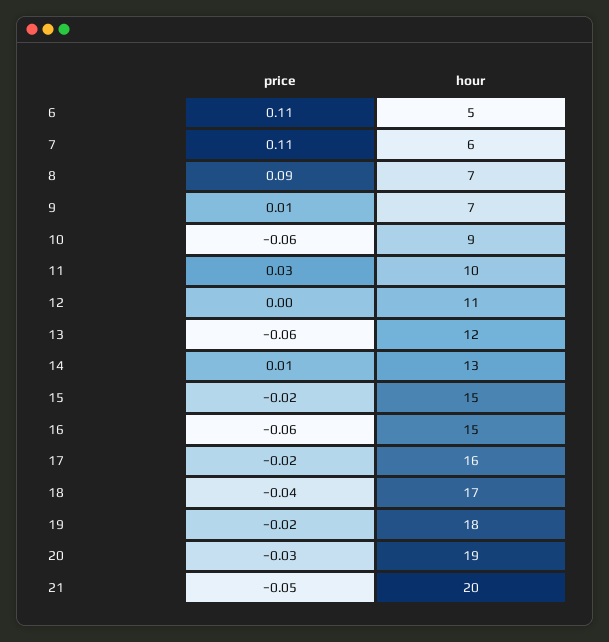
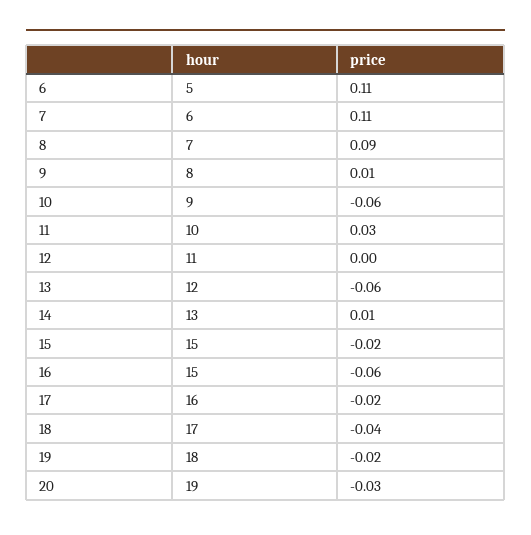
  {
    "price": {
      "6": 0.11,
      "7": 0.11,
      "8": 0.09,
      "9": 0.01,
      "10": -0.06,
      "11": 0.03,
      "12": 0,
      "13": -0.06,
      "14": 0.01,
      "15": -0.02,
      "16": -0.06,
      "17": -0.02,
      "18": -0.04,
      "19": -0.02,
-     "20": -0.03,
+     "20": -0.03
-     "21": -0.05
    },
    "hour": {
      "6": 5,
      "7": 6,
      "8": 7,
-     "9": 7,
+     "9": 8,
      "10": 9,
      "11": 10,
      "12": 11,
      "13": 12,
      "14": 13,
      "15": 15,
      "16": 15,
      "17": 16,
      "18": 17,
      "19": 18,
-     "20": 19,
+     "20": 19
-     "21": 20
    }
  }

